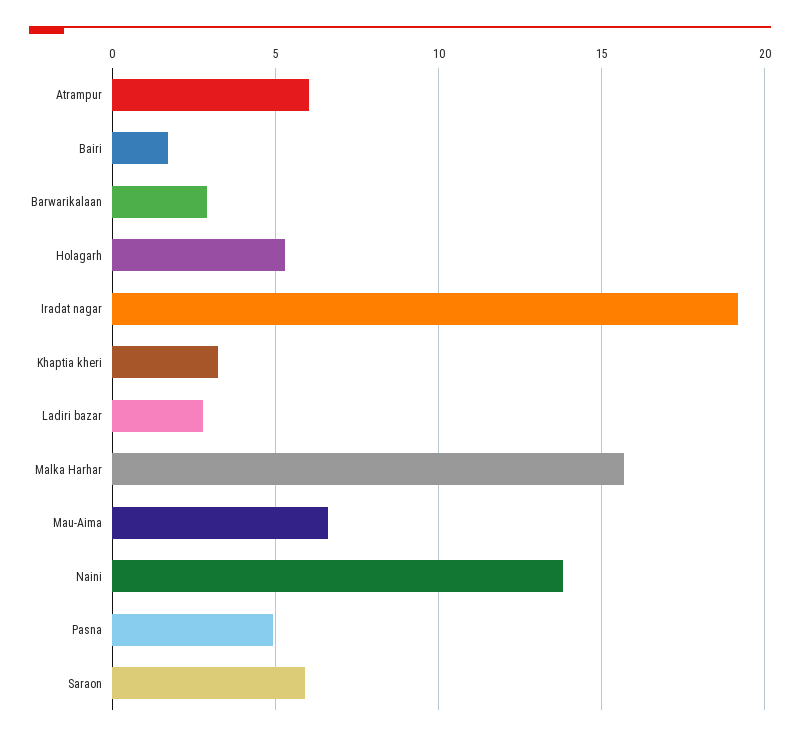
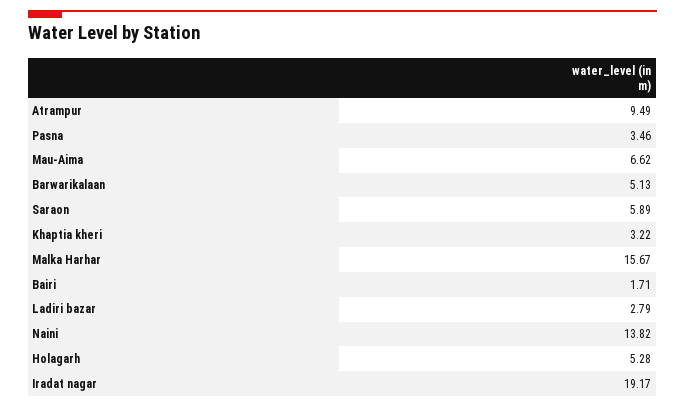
  {
-   "Atrampur": 6,
+   "Atrampur": 9.49,
    "Bairi": 1.71,
-   "Barwarikalaan": 3,
+   "Barwarikalaan": 5.13,
    "Holagarh": 5.28,
    "Iradat nagar": 19.17,
    "Khaptia kheri": 3.22,
    "Ladiri bazar": 2.79,
    "Malka Harhar": 15.67,
    "Mau-Aima": 6.62,
    "Naini": 13.82,
-   "Pasna": 5,
+   "Pasna": 3.46,
    "Saraon": 5.89
  }

